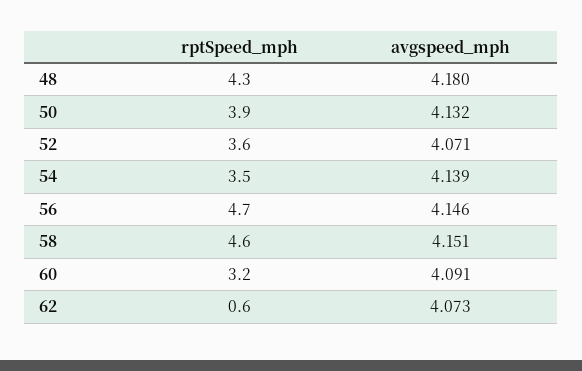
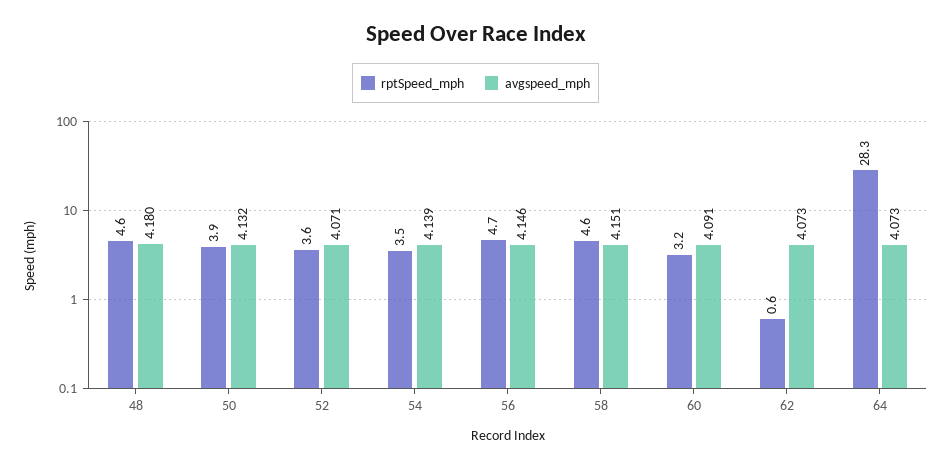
  {
    "rptSpeed_mph": {
-     "48": 4.3,
+     "48": 4.6,
      "50": 3.9,
      "52": 3.6,
      "54": 3.5,
      "56": 4.7,
      "58": 4.6,
      "60": 3.2,
-     "62": 0.6
+     "62": 0.6,
+     "64": 28.3
    },
    "avgspeed_mph": {
      "48": 4.18,
      "50": 4.132,
      "52": 4.071,
      "54": 4.139,
      "56": 4.146,
      "58": 4.151,
      "60": 4.091,
-     "62": 4.073
+     "62": 4.073,
+     "64": 4.073
    }
  }

